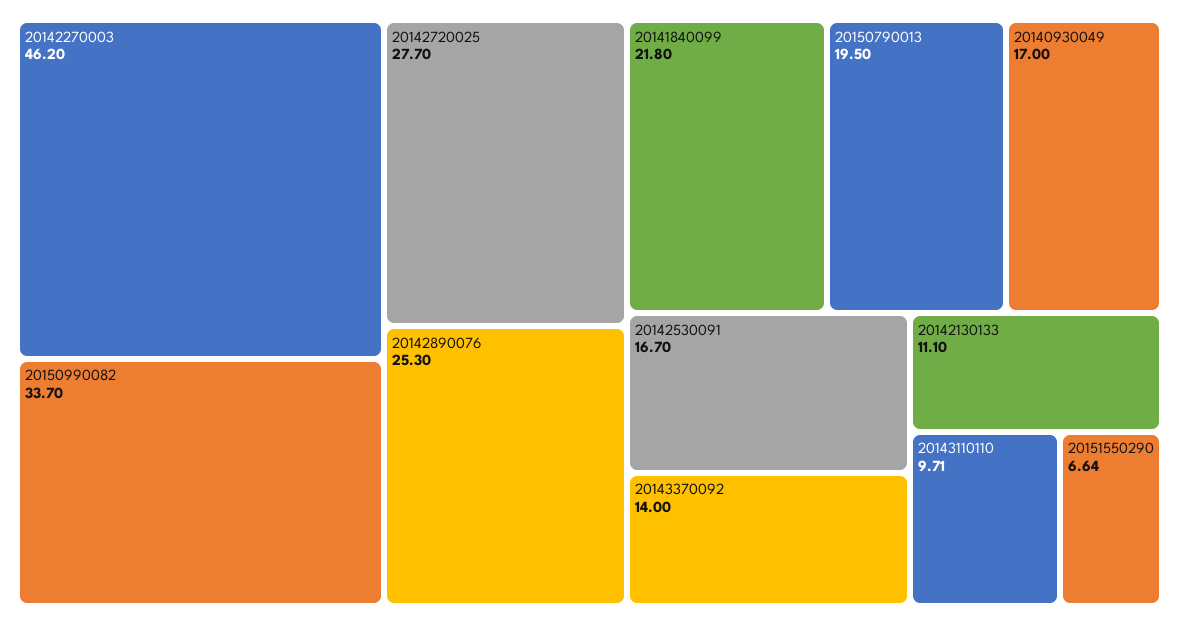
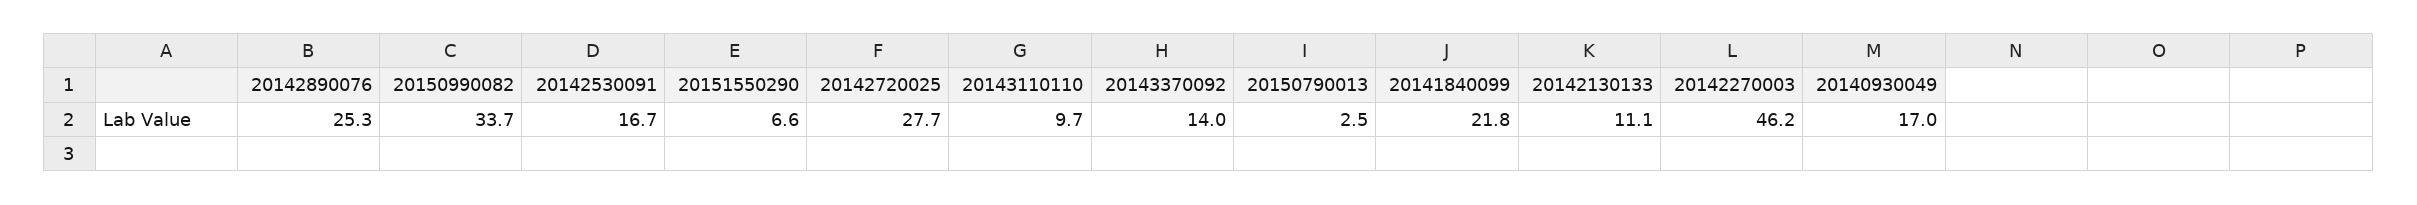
  {
    "20142270003": 46.2,
    "20150990082": 33.7,
    "20142720025": 27.7,
    "20142890076": 25.3,
    "20141840099": 21.8,
-   "20150790013": 19.5,
+   "20150790013": 2.5,
    "20140930049": 17,
    "20142530091": 16.7,
    "20143370092": 14,
    "20142130133": 11.1,
    "20143110110": 9.71,
    "20151550290": 6.64
  }

